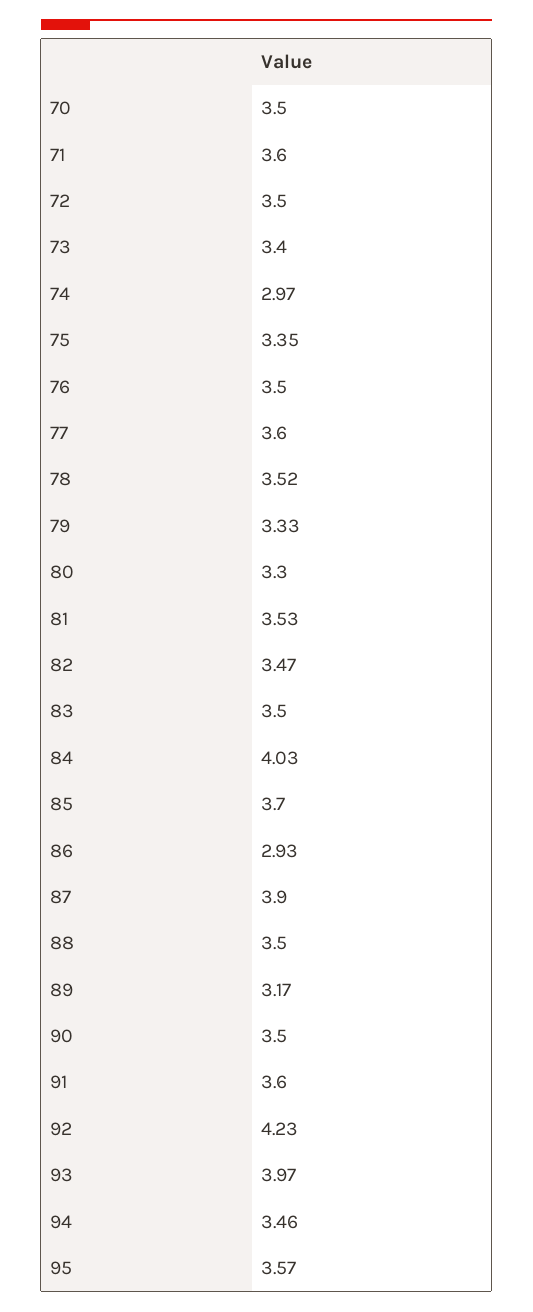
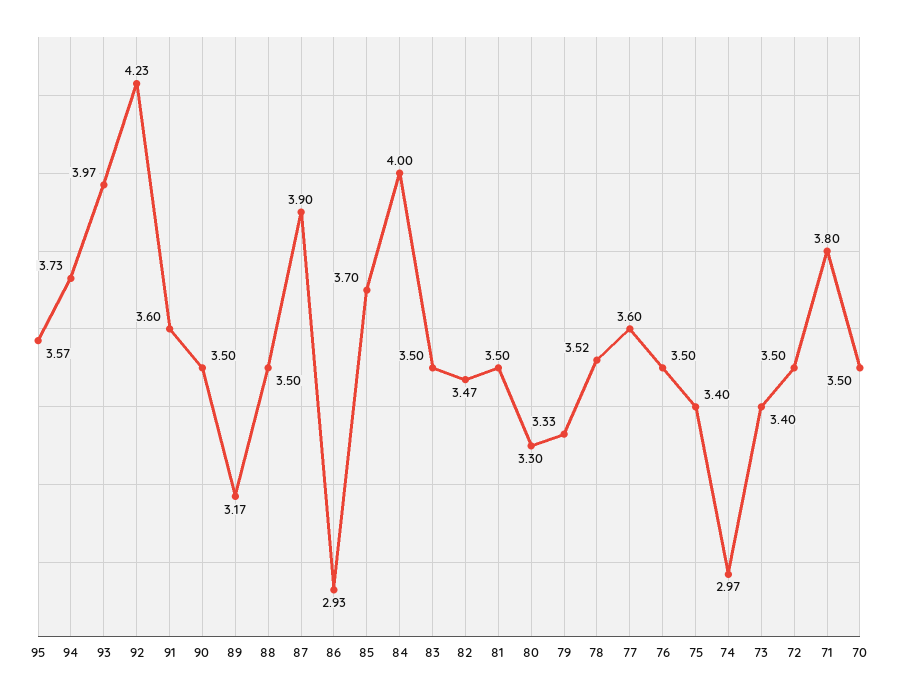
  {
    "70": 3.5,
-   "71": 3.6,
+   "71": 3.8,
    "72": 3.5,
    "73": 3.4,
    "74": 2.97,
-   "75": 3.35,
+   "75": 3.4,
    "76": 3.5,
    "77": 3.6,
    "78": 3.52,
    "79": 3.33,
    "80": 3.3,
-   "81": 3.53,
+   "81": 3.5,
    "82": 3.47,
    "83": 3.5,
-   "84": 4.03,
+   "84": 4,
    "85": 3.7,
    "86": 2.93,
    "87": 3.9,
    "88": 3.5,
    "89": 3.17,
    "90": 3.5,
    "91": 3.6,
    "92": 4.23,
    "93": 3.97,
-   "94": 3.46,
+   "94": 3.73,
    "95": 3.57
  }

